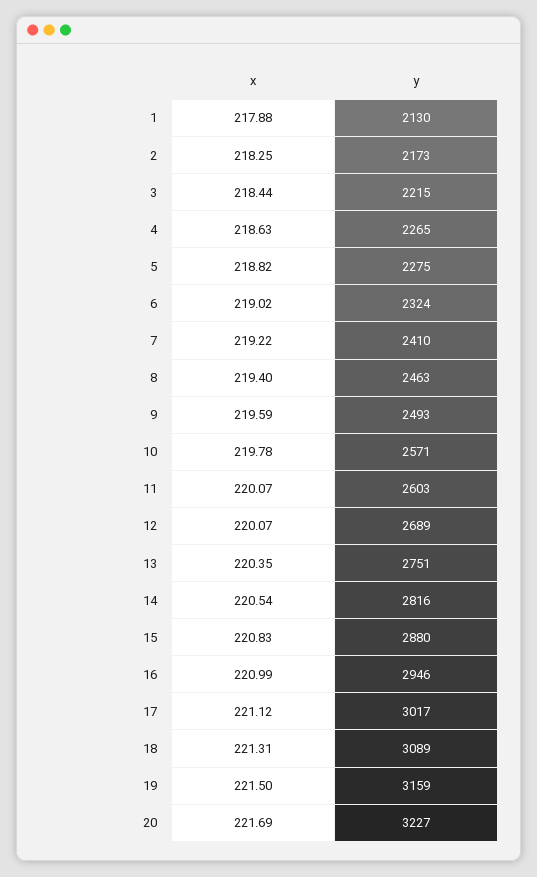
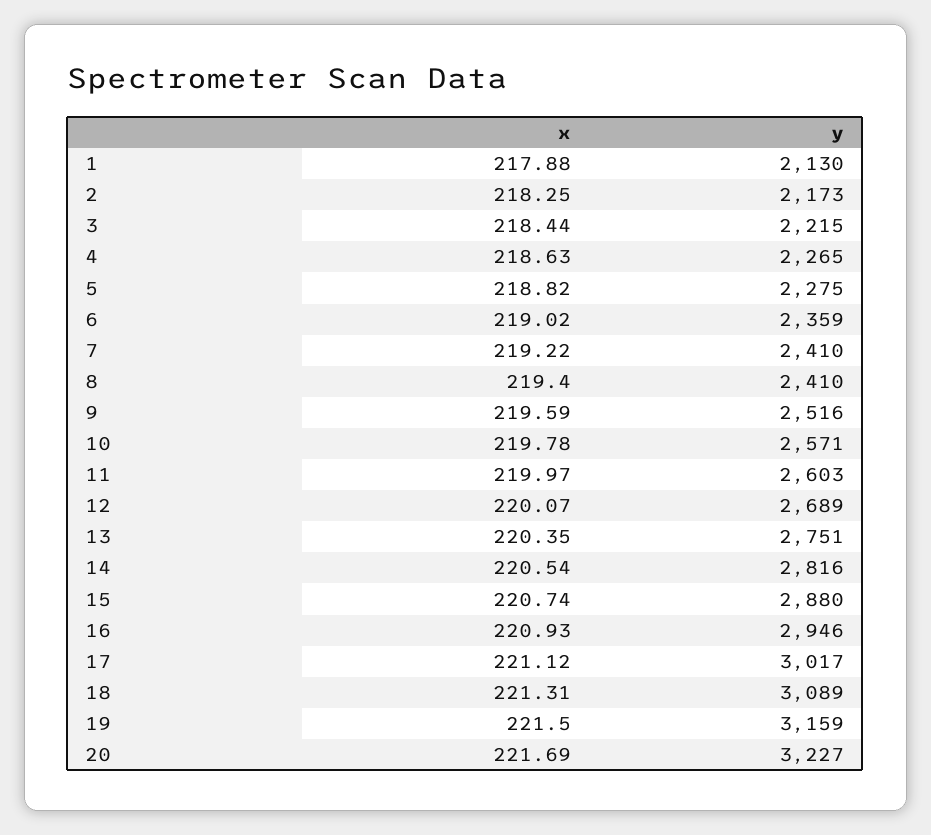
  {
    "x": {
      "1": 217.88,
      "2": 218.25,
      "3": 218.44,
      "4": 218.63,
      "5": 218.82,
      "6": 219.02,
      "7": 219.22,
      "8": 219.4,
      "9": 219.59,
      "10": 219.78,
-     "11": 220.07,
+     "11": 219.97,
      "12": 220.07,
      "13": 220.35,
      "14": 220.54,
-     "15": 220.83,
+     "15": 220.74,
-     "16": 220.99,
+     "16": 220.93,
      "17": 221.12,
      "18": 221.31,
      "19": 221.5,
      "20": 221.69
    },
    "y": {
      "1": 2130,
      "2": 2173,
      "3": 2215,
      "4": 2265,
      "5": 2275,
-     "6": 2324,
+     "6": 2359,
      "7": 2410,
-     "8": 2463,
+     "8": 2410,
-     "9": 2493,
+     "9": 2516,
      "10": 2571,
      "11": 2603,
      "12": 2689,
      "13": 2751,
      "14": 2816,
      "15": 2880,
      "16": 2946,
      "17": 3017,
      "18": 3089,
      "19": 3159,
      "20": 3227
    }
  }

